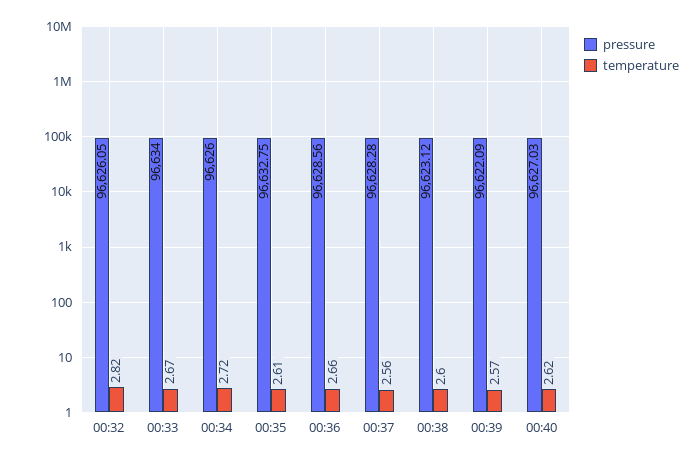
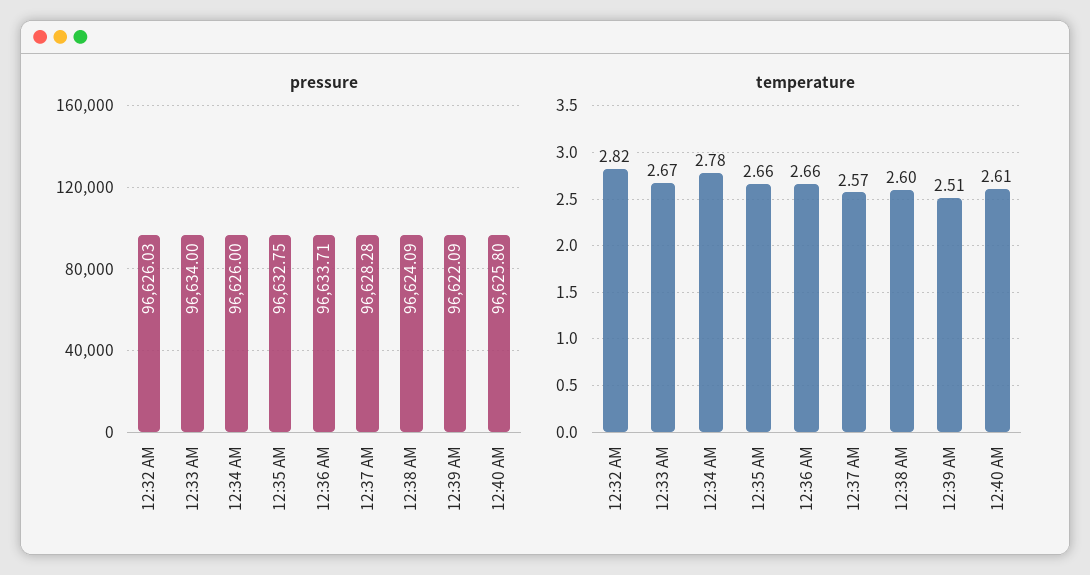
  {
    "pressure": {
-     "00:32": 96626.05,
+     "00:32": 96626.03,
      "00:33": 96634,
      "00:34": 96626,
      "00:35": 96632.75,
-     "00:36": 96628.56,
+     "00:36": 96633.71,
      "00:37": 96628.28,
-     "00:38": 96623.12,
+     "00:38": 96624.09,
      "00:39": 96622.09,
-     "00:40": 96627.03
+     "00:40": 96625.8
    },
    "temperature": {
      "00:32": 2.82,
      "00:33": 2.67,
-     "00:34": 2.72,
+     "00:34": 2.78,
-     "00:35": 2.61,
+     "00:35": 2.66,
      "00:36": 2.66,
-     "00:37": 2.56,
+     "00:37": 2.57,
      "00:38": 2.6,
-     "00:39": 2.57,
+     "00:39": 2.51,
-     "00:40": 2.62
+     "00:40": 2.61
    }
  }

